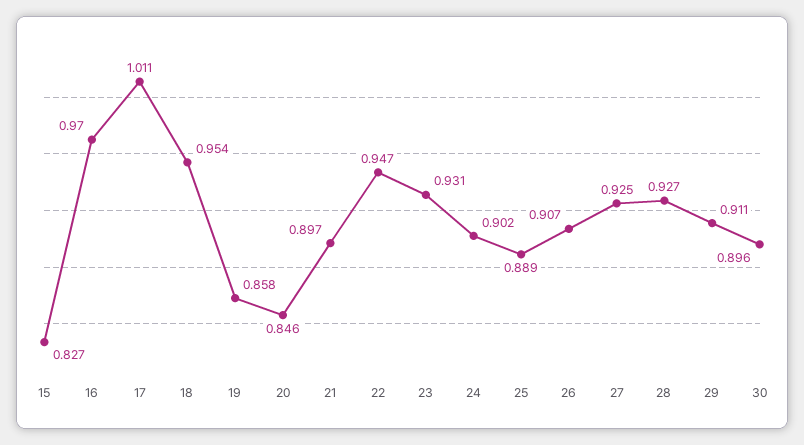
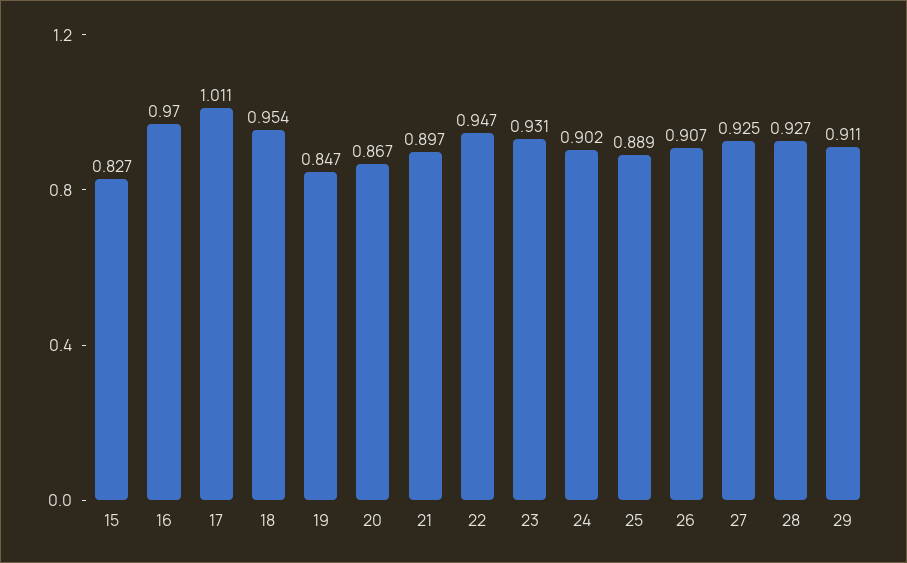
  {
    "15": 0.827,
    "16": 0.97,
    "17": 1.011,
    "18": 0.954,
-   "19": 0.858,
+   "19": 0.847,
-   "20": 0.846,
+   "20": 0.867,
    "21": 0.897,
    "22": 0.947,
    "23": 0.931,
    "24": 0.902,
    "25": 0.889,
    "26": 0.907,
    "27": 0.925,
    "28": 0.927,
-   "29": 0.911,
+   "29": 0.911
-   "30": 0.896
  }

